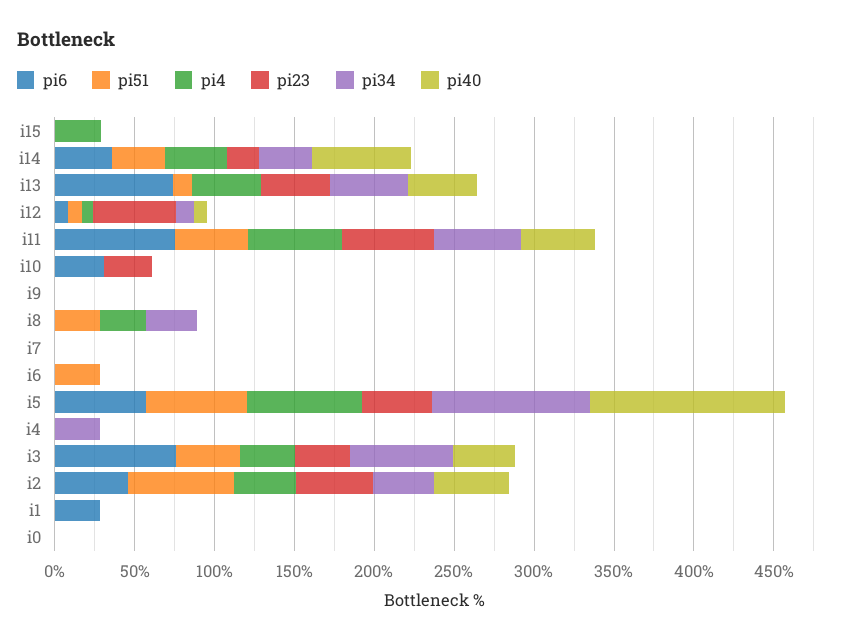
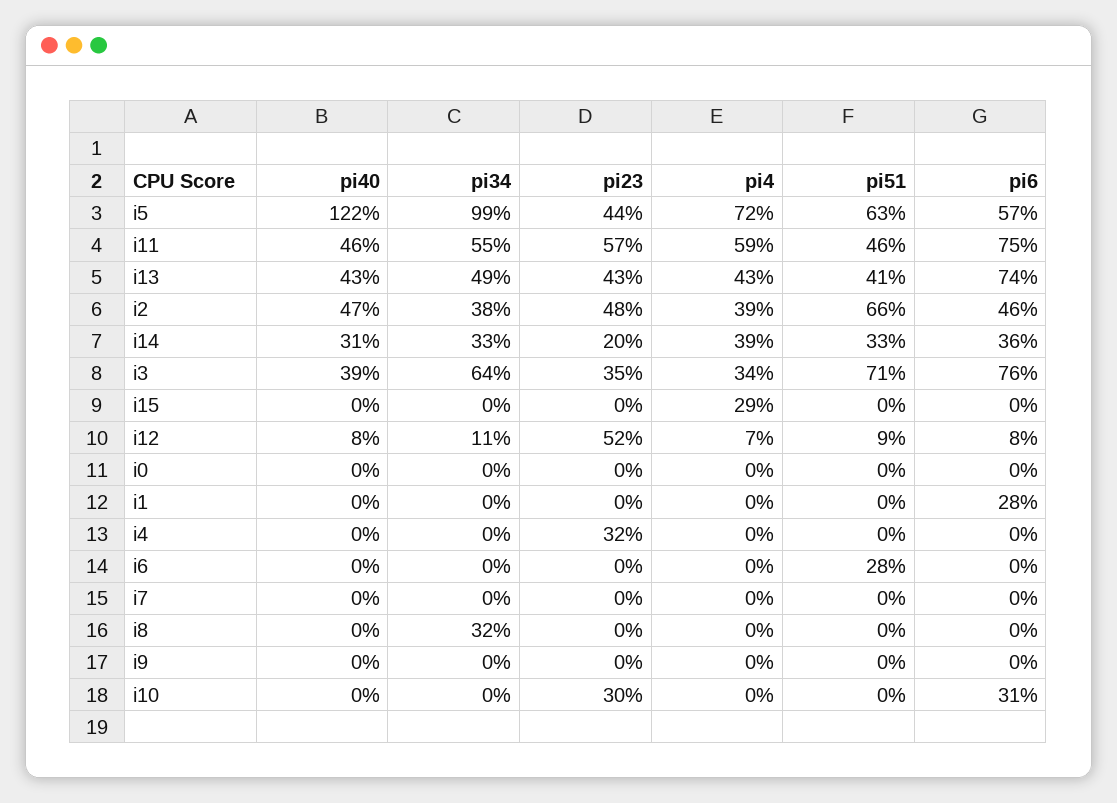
  {
    "pi6": {
      "i15": 0,
      "i14": 36,
      "i13": 74,
      "i12": 8,
      "i11": 75,
      "i10": 31,
      "i9": 0,
      "i8": 0,
      "i7": 0,
      "i6": 0,
      "i5": 57,
      "i4": 0,
      "i3": 76,
      "i2": 46,
      "i1": 28,
      "i0": 0
    },
    "pi51": {
      "i15": 0,
      "i14": 33,
-     "i13": 10,
+     "i13": 41,
      "i12": 9,
      "i11": 46,
      "i10": 0,
      "i9": 0,
-     "i8": 30,
+     "i8": 0,
      "i7": 0,
      "i6": 28,
      "i5": 63,
      "i4": 0,
-     "i3": 40,
+     "i3": 71,
      "i2": 66,
      "i1": 0,
      "i0": 0
    },
    "pi4": {
      "i15": 29,
      "i14": 39,
      "i13": 43,
      "i12": 7,
      "i11": 59,
      "i10": 0,
      "i9": 0,
-     "i8": 30,
+     "i8": 0,
      "i7": 0,
      "i6": 0,
      "i5": 72,
      "i4": 0,
      "i3": 34,
      "i2": 39,
      "i1": 0,
      "i0": 0
    },
    "pi23": {
      "i15": 0,
      "i14": 20,
      "i13": 43,
      "i12": 52,
      "i11": 57,
      "i10": 30,
      "i9": 0,
      "i8": 0,
      "i7": 0,
      "i6": 0,
      "i5": 44,
-     "i4": 0,
+     "i4": 32,
      "i3": 35,
      "i2": 48,
      "i1": 0,
      "i0": 0
    },
    "pi34": {
      "i15": 0,
      "i14": 33,
      "i13": 49,
      "i12": 11,
      "i11": 55,
      "i10": 0,
      "i9": 0,
      "i8": 32,
      "i7": 0,
      "i6": 0,
      "i5": 99,
-     "i4": 30,
+     "i4": 0,
      "i3": 64,
      "i2": 38,
      "i1": 0,
      "i0": 0
    },
    "pi40": {
      "i15": 0,
-     "i14": 60,
+     "i14": 31,
      "i13": 43,
      "i12": 8,
      "i11": 46,
      "i10": 0,
      "i9": 0,
      "i8": 0,
      "i7": 0,
      "i6": 0,
      "i5": 122,
      "i4": 0,
      "i3": 39,
      "i2": 47,
      "i1": 0,
      "i0": 0
    }
  }

